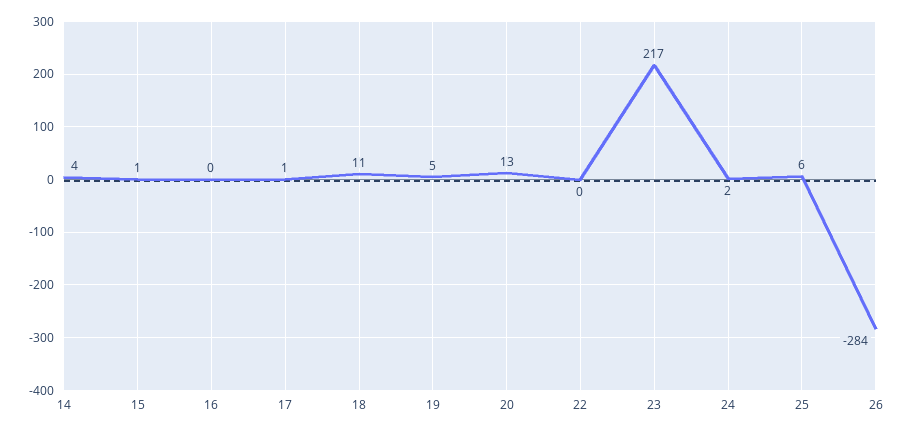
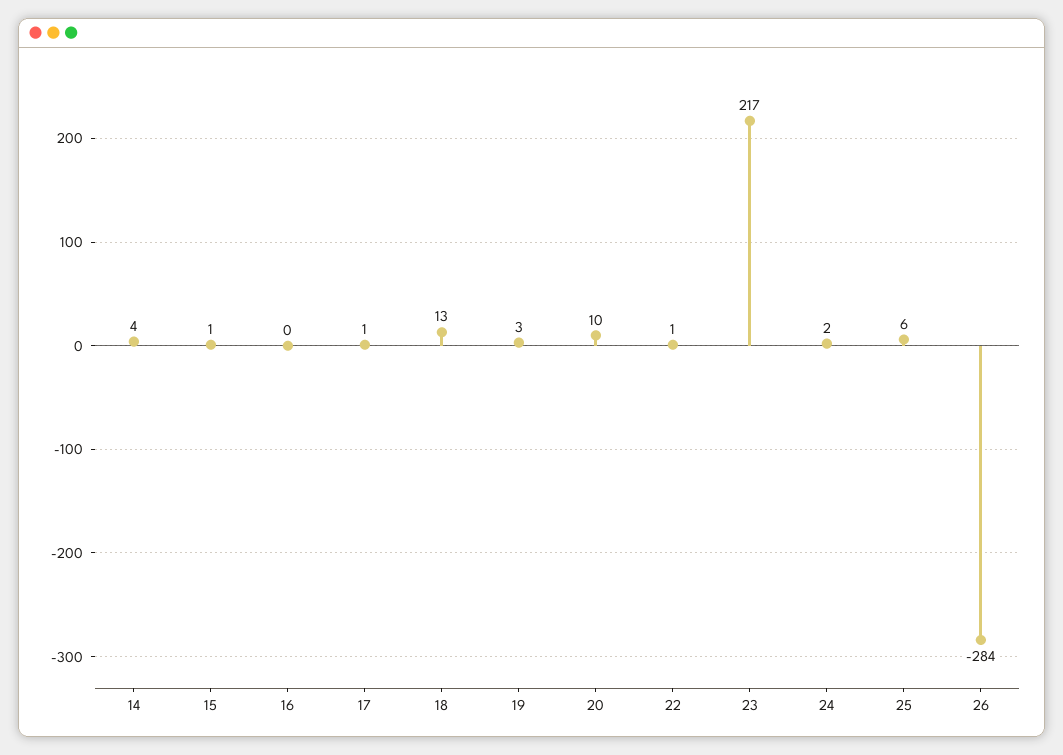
  {
    "14": 4,
    "15": 1,
    "16": 0,
    "17": 1,
-   "18": 11,
+   "18": 13,
-   "19": 5,
+   "19": 3,
-   "20": 13,
+   "20": 10,
-   "22": 0,
+   "22": 1,
    "23": 217,
    "24": 2,
    "25": 6,
    "26": -284
  }

